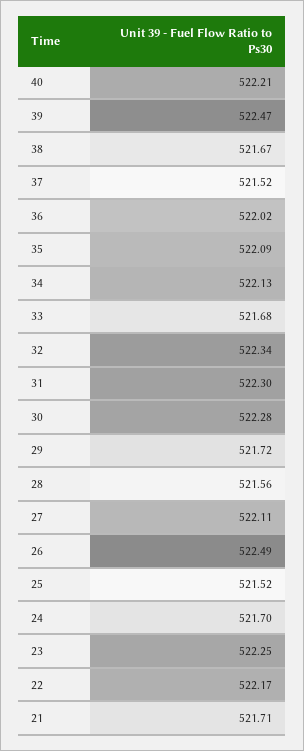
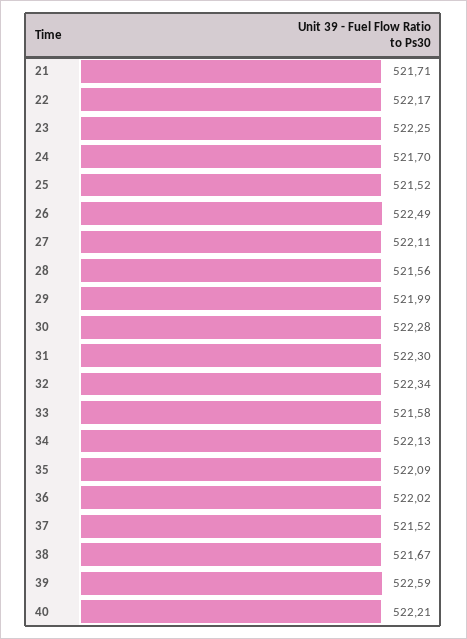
  {
    "40": 522.21,
-   "39": 522.47,
+   "39": 522.59,
    "38": 521.67,
    "37": 521.52,
    "36": 522.02,
    "35": 522.09,
    "34": 522.13,
-   "33": 521.68,
+   "33": 521.58,
    "32": 522.34,
    "31": 522.3,
    "30": 522.28,
-   "29": 521.72,
+   "29": 521.99,
    "28": 521.56,
    "27": 522.11,
    "26": 522.49,
    "25": 521.52,
    "24": 521.7,
    "23": 522.25,
    "22": 522.17,
    "21": 521.71
  }

